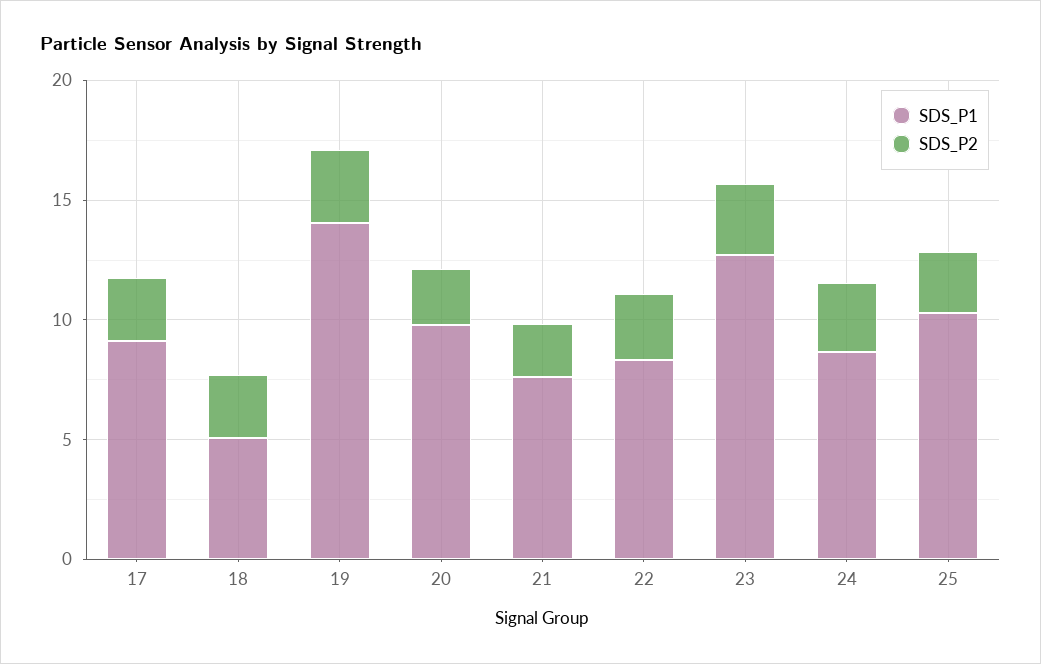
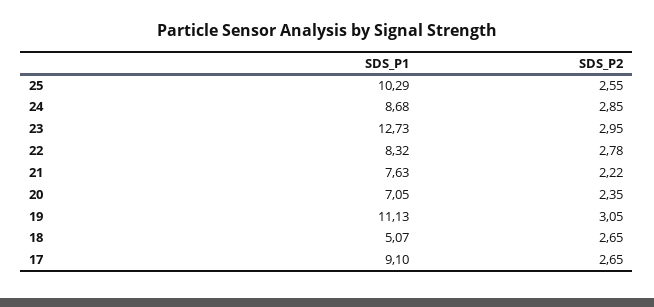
  {
    "SDS_P1": {
      "17": 9.1,
      "18": 5.07,
-     "19": 14,
+     "19": 11.13,
-     "20": 10,
+     "20": 7.05,
      "21": 7.63,
      "22": 8.32,
      "23": 12.73,
      "24": 8.68,
      "25": 10.29
    },
    "SDS_P2": {
      "17": 2.65,
      "18": 2.65,
      "19": 3.05,
      "20": 2.35,
      "21": 2.22,
      "22": 2.78,
      "23": 2.95,
      "24": 2.85,
      "25": 2.55
    }
  }

